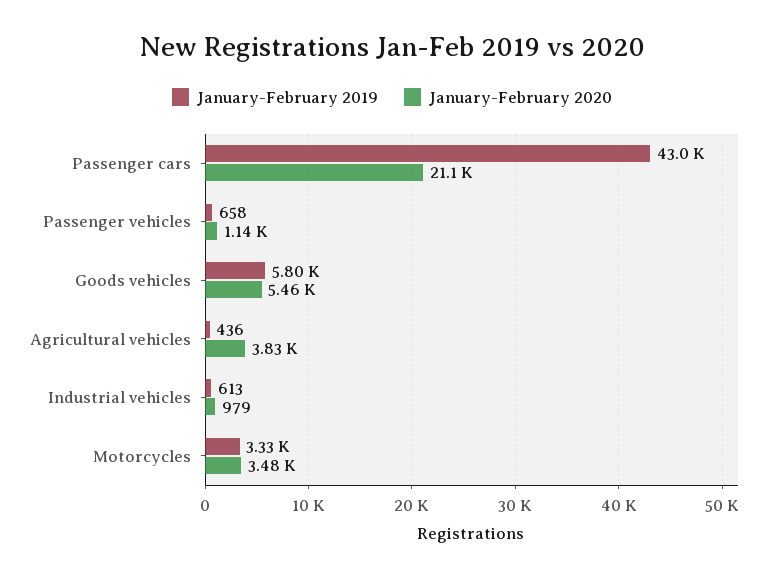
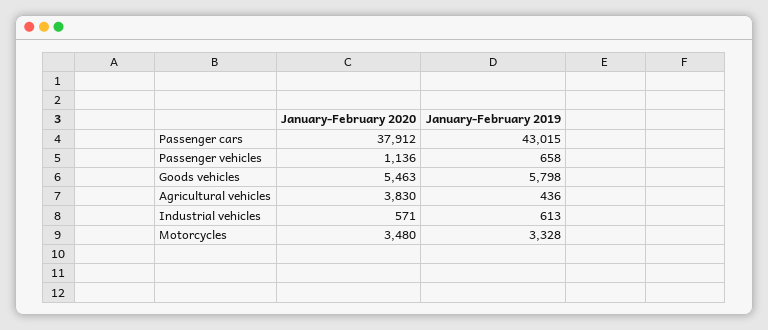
  {
    "January-February 2019": {
      "Passenger cars": 43015,
      "Passenger vehicles": 658,
      "Goods vehicles": 5798,
      "Agricultural vehicles": 436,
      "Industrial vehicles": 613,
      "Motorcycles": 3328
    },
    "January-February 2020": {
-     "Passenger cars": 21100,
+     "Passenger cars": 37912,
      "Passenger vehicles": 1136,
      "Goods vehicles": 5463,
      "Agricultural vehicles": 3830,
-     "Industrial vehicles": 979,
+     "Industrial vehicles": 571,
      "Motorcycles": 3480
    }
  }

